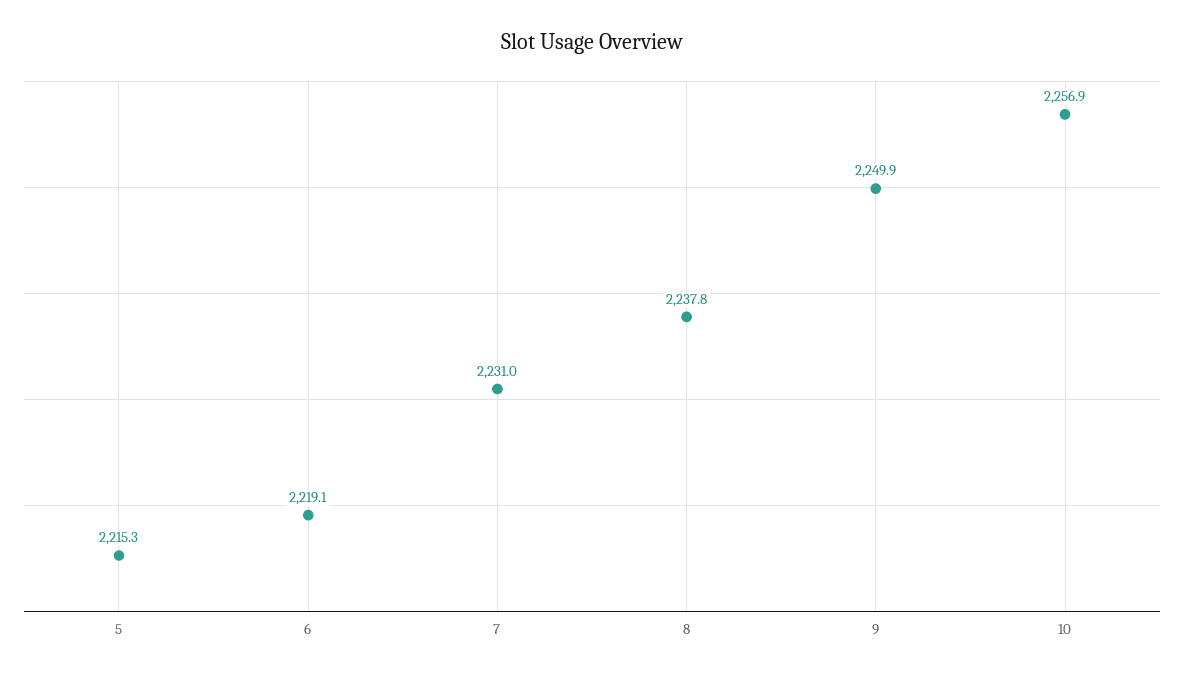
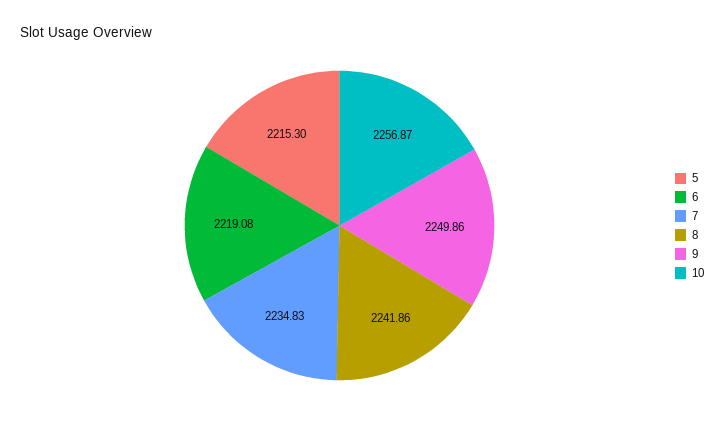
  {
    "5": 2215.3,
    "6": 2219.08,
-   "7": 2231,
+   "7": 2234.83,
-   "8": 2237.8,
+   "8": 2241.86,
    "9": 2249.86,
    "10": 2256.87
  }

